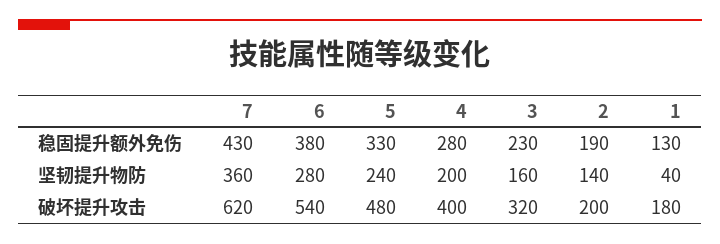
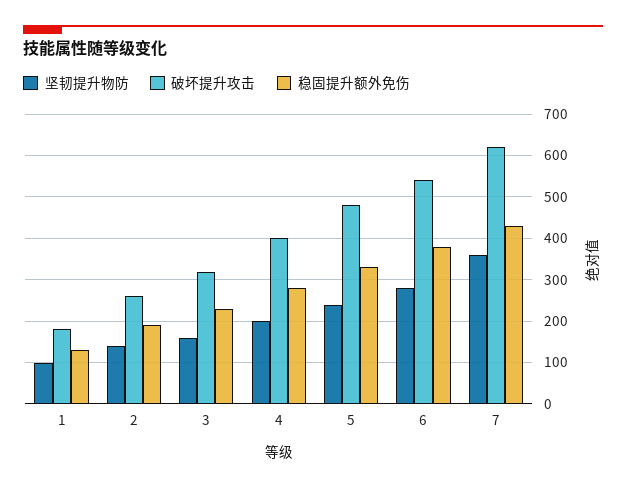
  {
    "稳固提升额外免伤": {
      "7": 430,
      "6": 380,
      "5": 330,
      "4": 280,
      "3": 230,
      "2": 190,
      "1": 130
    },
    "坚韧提升物防": {
      "7": 360,
      "6": 280,
      "5": 240,
      "4": 200,
      "3": 160,
      "2": 140,
-     "1": 40
+     "1": 100
    },
    "破坏提升攻击": {
      "7": 620,
      "6": 540,
      "5": 480,
      "4": 400,
      "3": 320,
-     "2": 200,
+     "2": 260,
      "1": 180
    }
  }

